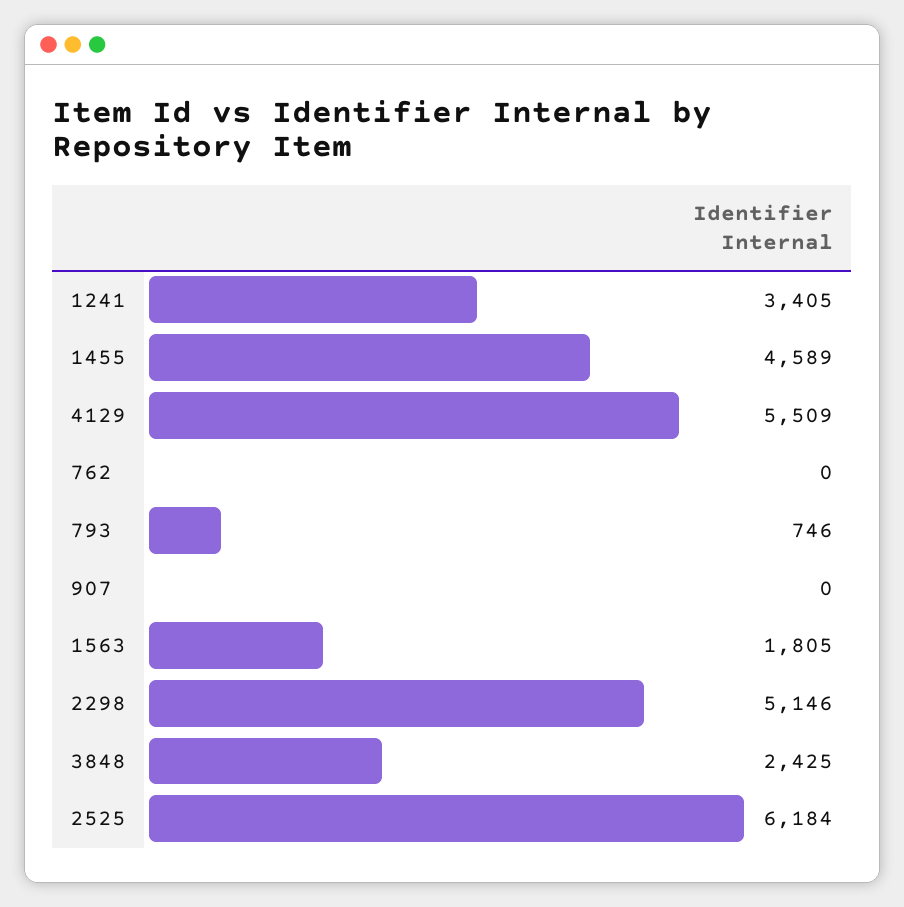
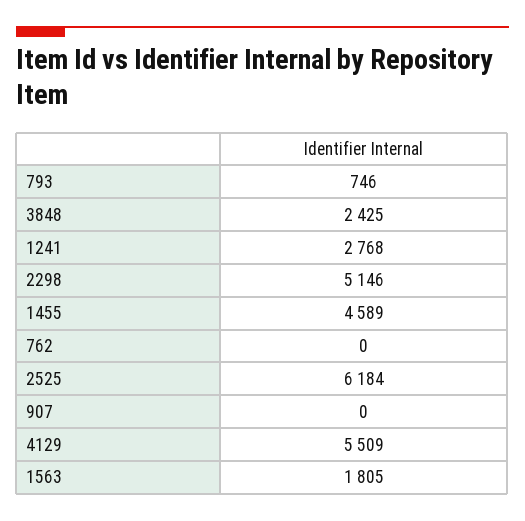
  {
-   "1241": 3405,
+   "1241": 2768,
    "1455": 4589,
    "4129": 5509,
    "762": 0,
    "793": 746,
    "907": 0,
    "1563": 1805,
    "2298": 5146,
    "3848": 2425,
    "2525": 6184
  }

